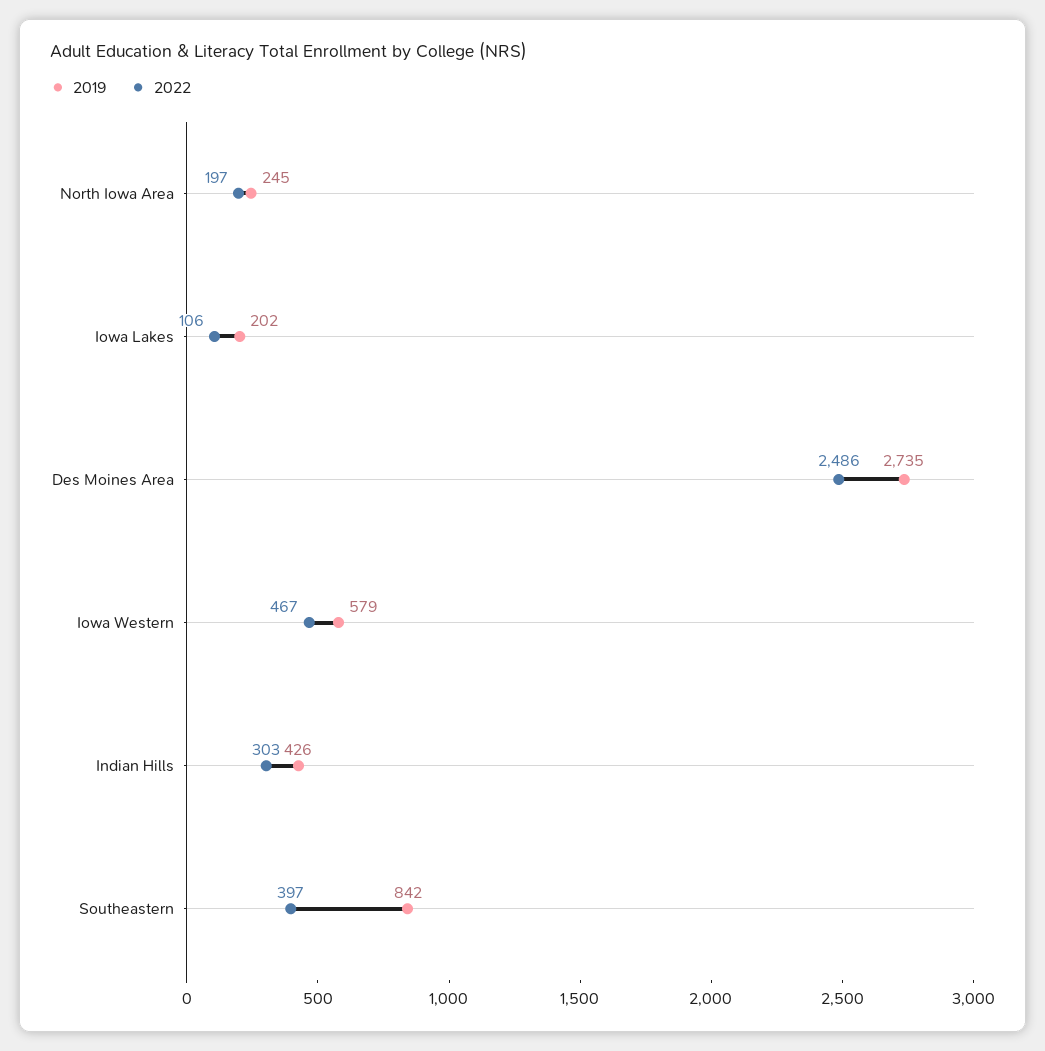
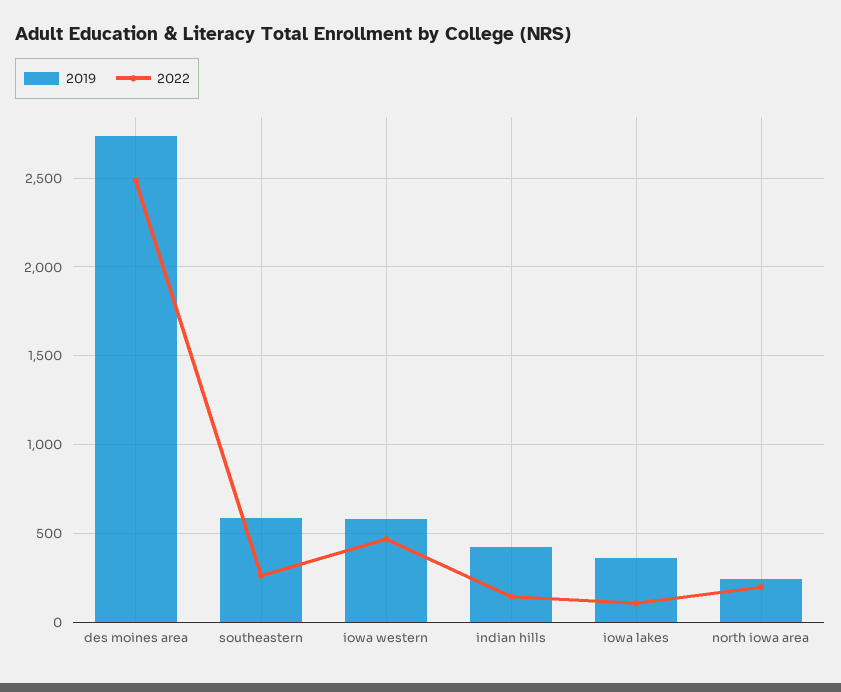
  {
    "2019": {
      "North Iowa Area": 245,
-     "Iowa Lakes": 202,
+     "Iowa Lakes": 350,
      "Des Moines Area": 2735,
      "Iowa Western": 579,
      "Indian Hills": 426,
-     "Southeastern": 842
+     "Southeastern": 600
    },
    "2022": {
      "North Iowa Area": 197,
      "Iowa Lakes": 106,
      "Des Moines Area": 2486,
      "Iowa Western": 467,
-     "Indian Hills": 303,
+     "Indian Hills": 150,
-     "Southeastern": 397
+     "Southeastern": 250
    }
  }

